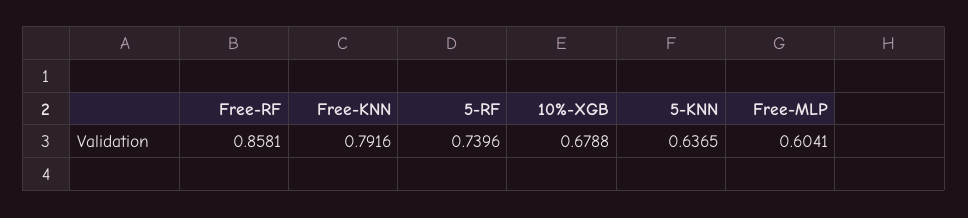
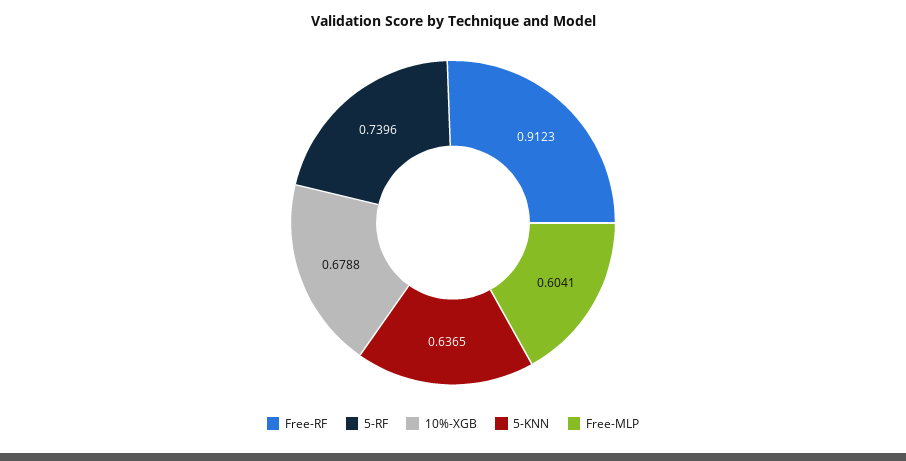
  {
-   "Free-RF": 0.8581,
+   "Free-RF": 0.9123,
-   "Free-KNN": 0.7916,
    "5-RF": 0.7396,
    "10%-XGB": 0.6788,
    "5-KNN": 0.6365,
    "Free-MLP": 0.6041
  }

